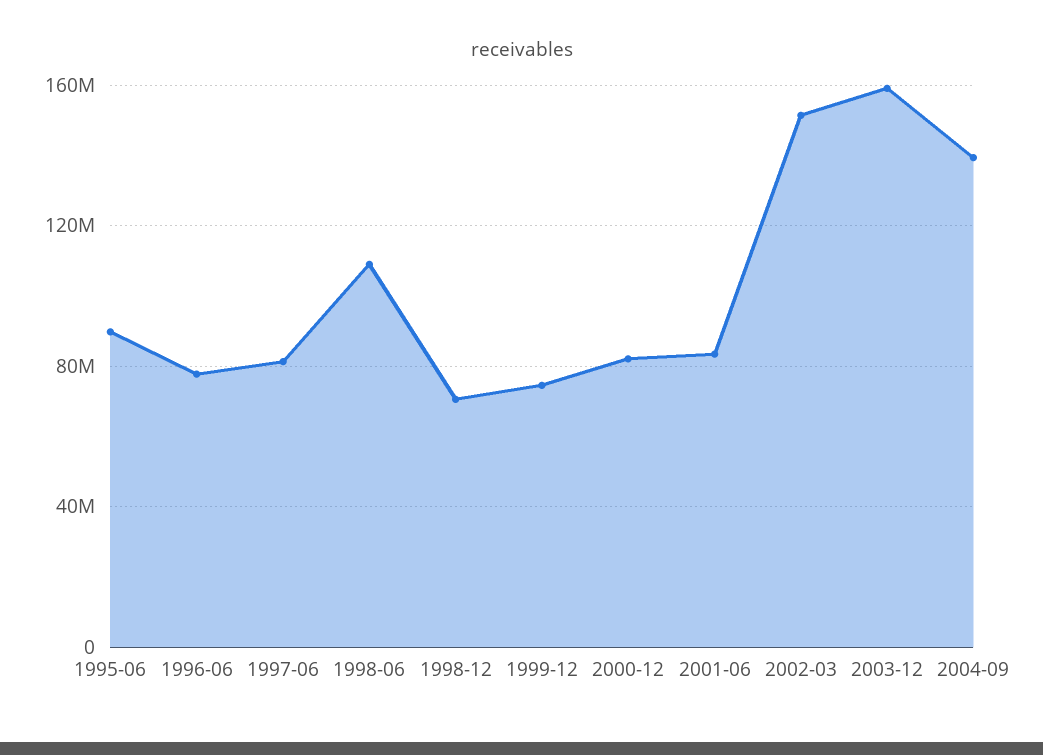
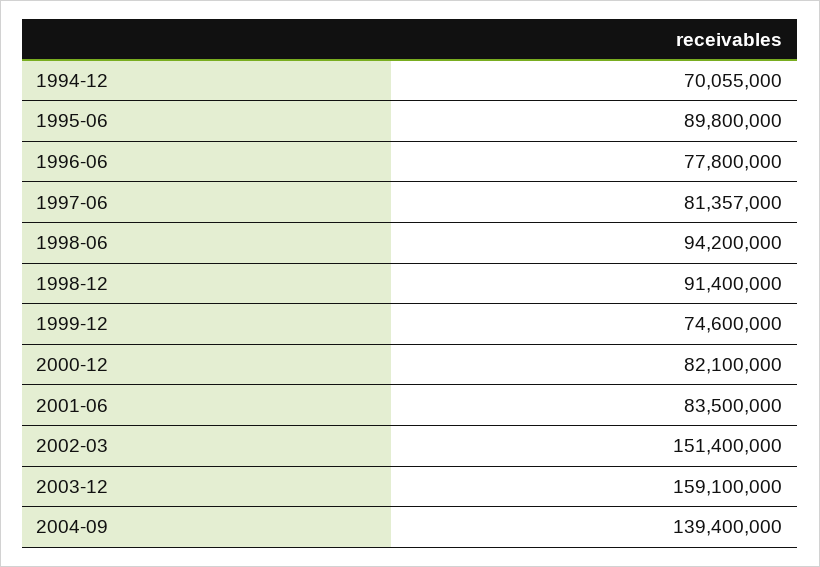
  {
    "1995-06": 89800000,
    "1996-06": 77800000,
    "1997-06": 81357000,
-   "1998-06": 110000000,
+   "1998-06": 94200000,
-   "1998-12": 70000000,
+   "1998-12": 91400000,
    "1999-12": 74600000,
    "2000-12": 82100000,
    "2001-06": 83500000,
    "2002-03": 151400000,
    "2003-12": 159100000,
-   "2004-09": 139400000
+   "2004-09": 139400000,
+   "1994-12": 70055000
  }

